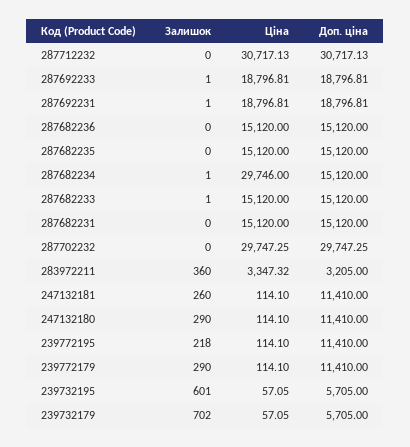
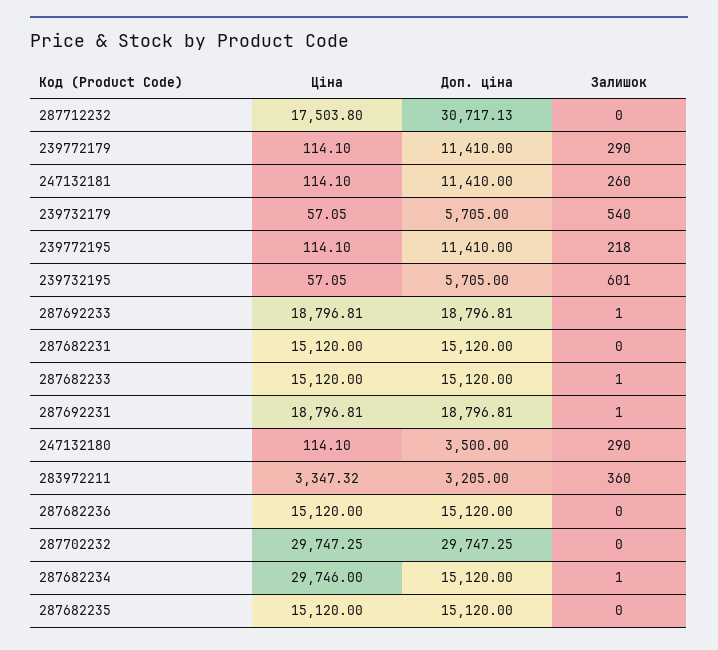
  {
    "Залишок": {
      "287712232": 0,
      "287692233": 1,
      "287692231": 1,
      "287682236": 0,
      "287682235": 0,
      "287682234": 1,
      "287682233": 1,
      "287682231": 0,
      "287702232": 0,
      "283972211": 360,
      "247132181": 260,
      "247132180": 290,
      "239772195": 218,
      "239772179": 290,
      "239732195": 601,
-     "239732179": 702
+     "239732179": 540
    },
    "Ціна": {
-     "287712232": 30717.13,
+     "287712232": 17503.8,
      "287692233": 18796.81,
      "287692231": 18796.81,
      "287682236": 15120,
      "287682235": 15120,
      "287682234": 29746,
      "287682233": 15120,
      "287682231": 15120,
      "287702232": 29747.25,
      "283972211": 3347.32,
      "247132181": 114.1,
      "247132180": 114.1,
      "239772195": 114.1,
      "239772179": 114.1,
      "239732195": 57.05,
      "239732179": 57.05
    },
    "Доп. ціна": {
      "287712232": 30717.13,
      "287692233": 18796.81,
      "287692231": 18796.81,
      "287682236": 15120,
      "287682235": 15120,
      "287682234": 15120,
      "287682233": 15120,
      "287682231": 15120,
      "287702232": 29747.25,
      "283972211": 3205,
      "247132181": 11410,
-     "247132180": 11410,
+     "247132180": 3500,
      "239772195": 11410,
      "239772179": 11410,
      "239732195": 5705,
      "239732179": 5705
    }
  }

